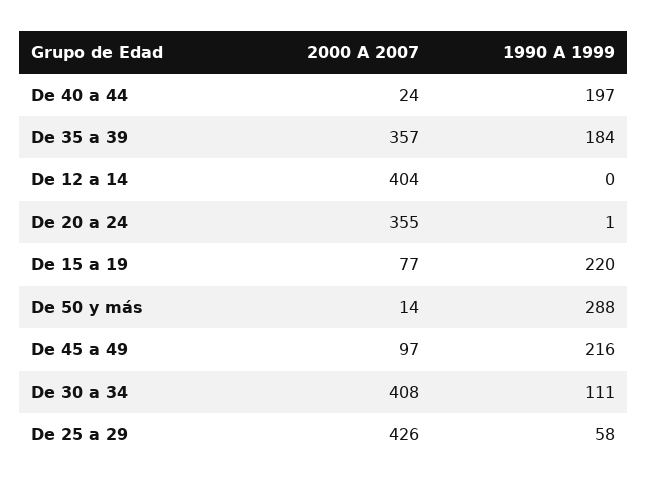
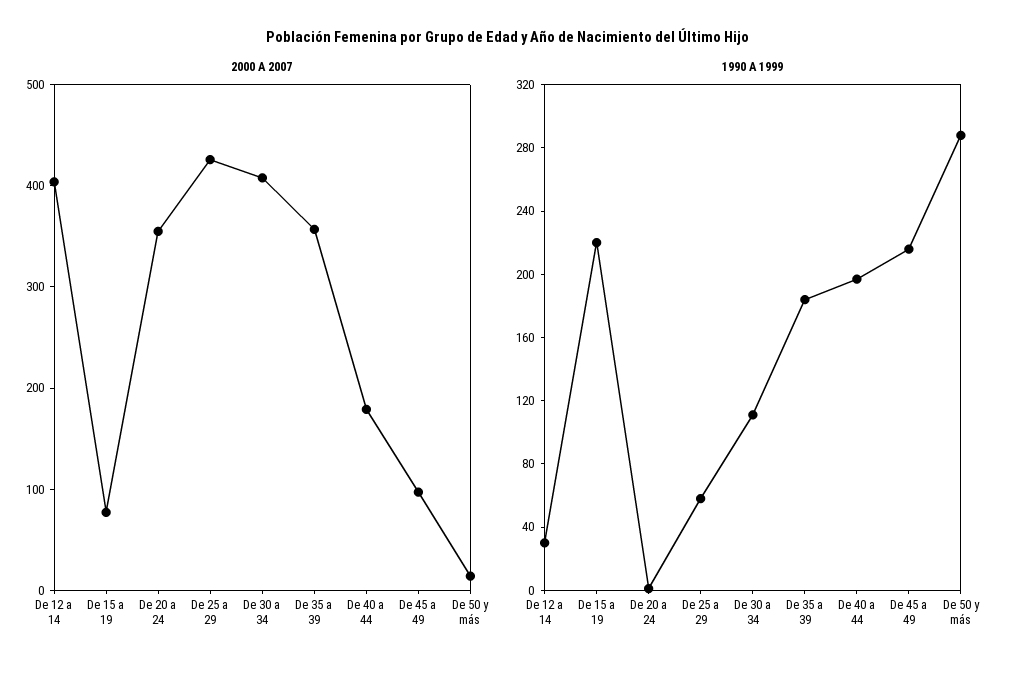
  {
    "2000 A 2007": {
-     "De 40 a 44": 24,
+     "De 40 a 44": 180,
      "De 35 a 39": 357,
      "De 12 a 14": 404,
      "De 20 a 24": 355,
      "De 15 a 19": 77,
      "De 50 y más": 14,
      "De 45 a 49": 97,
      "De 30 a 34": 408,
      "De 25 a 29": 426
    },
    "1990 A 1999": {
      "De 40 a 44": 197,
      "De 35 a 39": 184,
-     "De 12 a 14": 0,
+     "De 12 a 14": 30,
      "De 20 a 24": 1,
      "De 15 a 19": 220,
      "De 50 y más": 288,
      "De 45 a 49": 216,
      "De 30 a 34": 111,
      "De 25 a 29": 58
    }
  }

